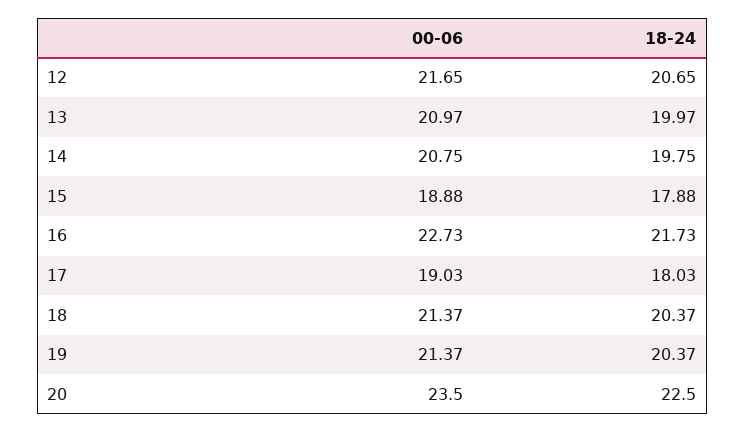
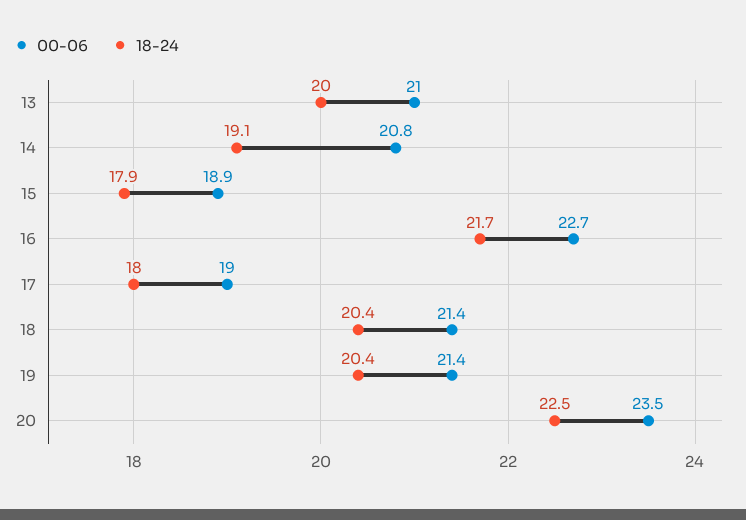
  {
    "00-06": {
-     "12": 21.65,
      "13": 20.97,
      "14": 20.75,
      "15": 18.88,
      "16": 22.73,
      "17": 19.03,
      "18": 21.37,
      "19": 21.37,
      "20": 23.5
    },
    "18-24": {
-     "12": 20.65,
      "13": 19.97,
-     "14": 19.75,
+     "14": 19.1,
      "15": 17.88,
      "16": 21.73,
      "17": 18.03,
      "18": 20.37,
      "19": 20.37,
      "20": 22.5
    }
  }

